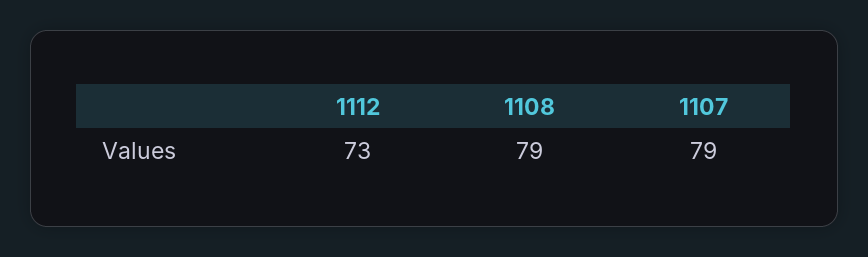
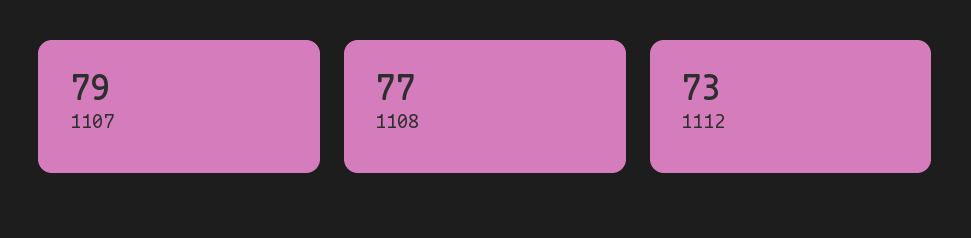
  {
    "1112": 73,
-   "1108": 79,
+   "1108": 77,
    "1107": 79
  }

